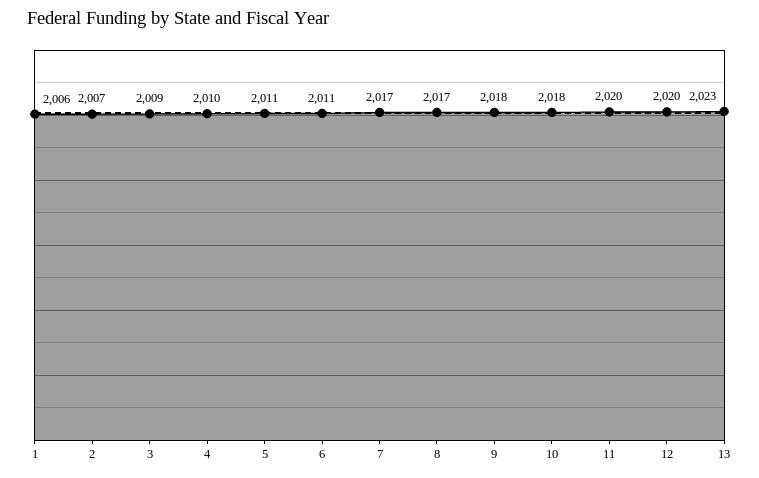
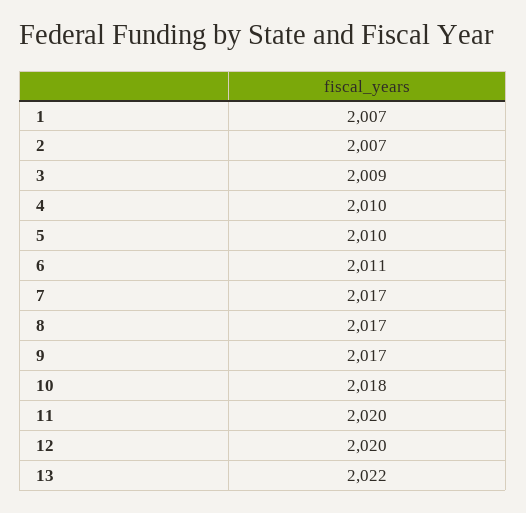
  {
-   "1": 2006,
+   "1": 2007,
    "2": 2007,
    "3": 2009,
    "4": 2010,
-   "5": 2011,
+   "5": 2010,
    "6": 2011,
    "7": 2017,
    "8": 2017,
-   "9": 2018,
+   "9": 2017,
    "10": 2018,
    "11": 2020,
    "12": 2020,
-   "13": 2023
+   "13": 2022
  }

